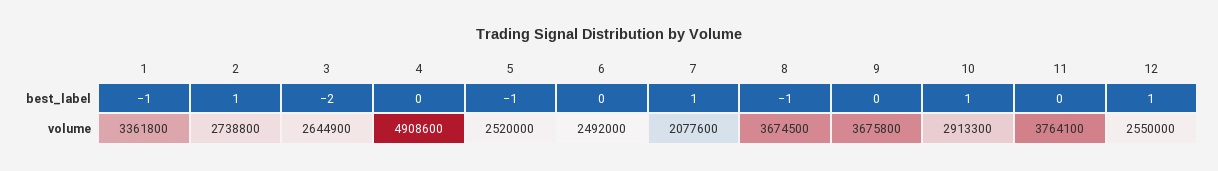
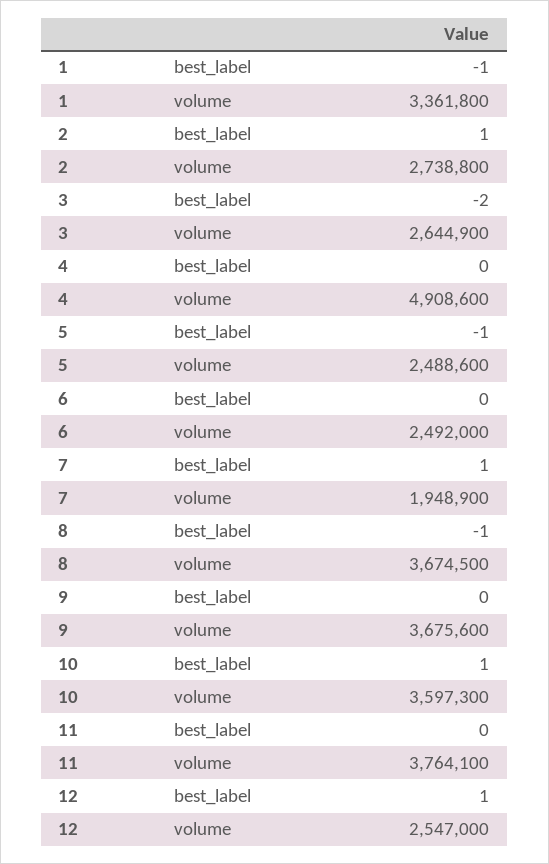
  {
    "1": {
      "best_label": -1,
      "volume": 3361800
    },
    "2": {
      "best_label": 1,
      "volume": 2738800
    },
    "3": {
      "best_label": -2,
      "volume": 2644900
    },
    "4": {
      "best_label": 0,
      "volume": 4908600
    },
    "5": {
      "best_label": -1,
-     "volume": 2520000
+     "volume": 2488600
    },
    "6": {
      "best_label": 0,
      "volume": 2492000
    },
    "7": {
      "best_label": 1,
-     "volume": 2077600
+     "volume": 1948900
    },
    "8": {
      "best_label": -1,
      "volume": 3674500
    },
    "9": {
      "best_label": 0,
-     "volume": 3675800
+     "volume": 3675600
    },
    "10": {
      "best_label": 1,
-     "volume": 2913300
+     "volume": 3597300
    },
    "11": {
      "best_label": 0,
      "volume": 3764100
    },
    "12": {
      "best_label": 1,
-     "volume": 2550000
+     "volume": 2547000
    }
  }

